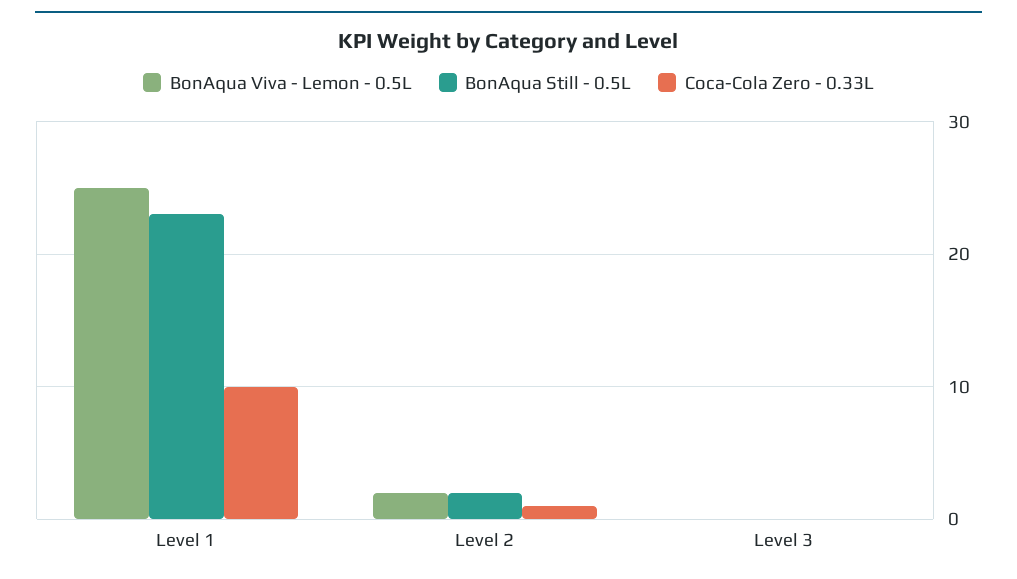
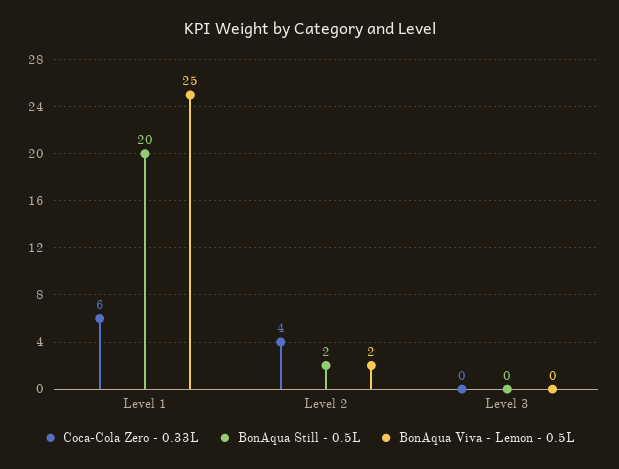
  {
    "BonAqua Viva - Lemon - 0.5L": {
      "Level 1": 25,
      "Level 2": 2,
      "Level 3": 0
    },
    "BonAqua Still - 0.5L": {
-     "Level 1": 23,
+     "Level 1": 20,
      "Level 2": 2,
      "Level 3": 0
    },
    "Coca-Cola Zero - 0.33L": {
-     "Level 1": 10,
+     "Level 1": 6,
-     "Level 2": 1,
+     "Level 2": 4,
      "Level 3": 0
    }
  }

